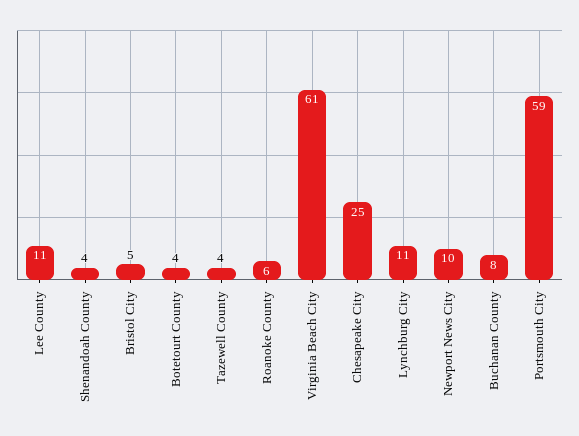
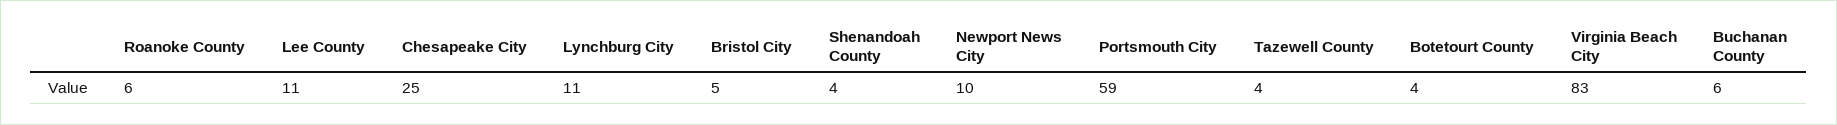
  {
    "Lee County": 11,
    "Shenandoah County": 4,
    "Bristol City": 5,
    "Botetourt County": 4,
    "Tazewell County": 4,
    "Roanoke County": 6,
-   "Virginia Beach City": 61,
+   "Virginia Beach City": 83,
    "Chesapeake City": 25,
    "Lynchburg City": 11,
    "Newport News City": 10,
-   "Buchanan County": 8,
+   "Buchanan County": 6,
    "Portsmouth City": 59
  }

